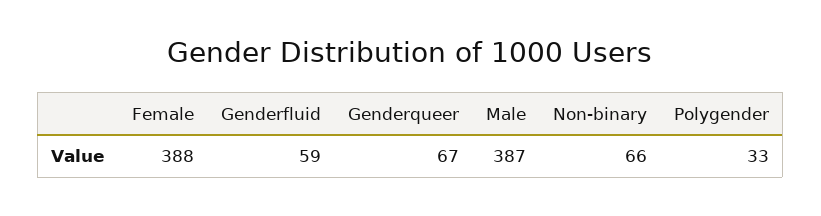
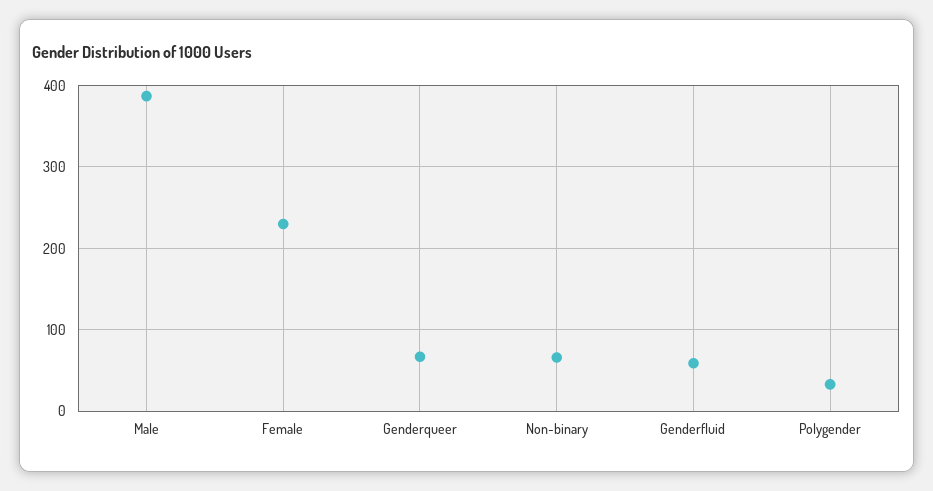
  {
-   "Female": 388,
+   "Female": 230,
    "Genderfluid": 59,
    "Genderqueer": 67,
    "Male": 387,
    "Non-binary": 66,
    "Polygender": 33
  }

